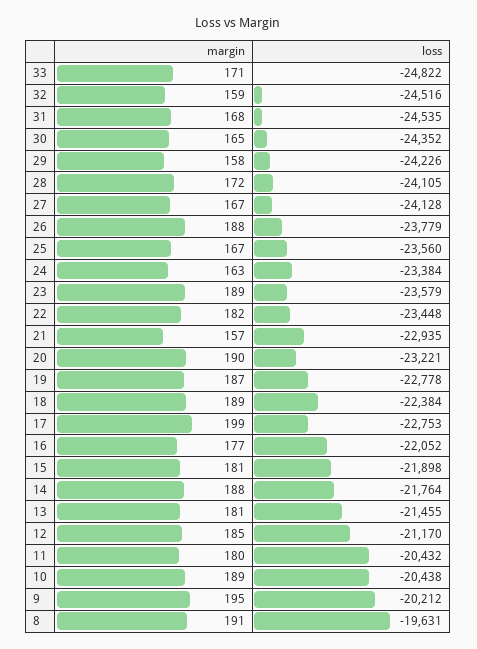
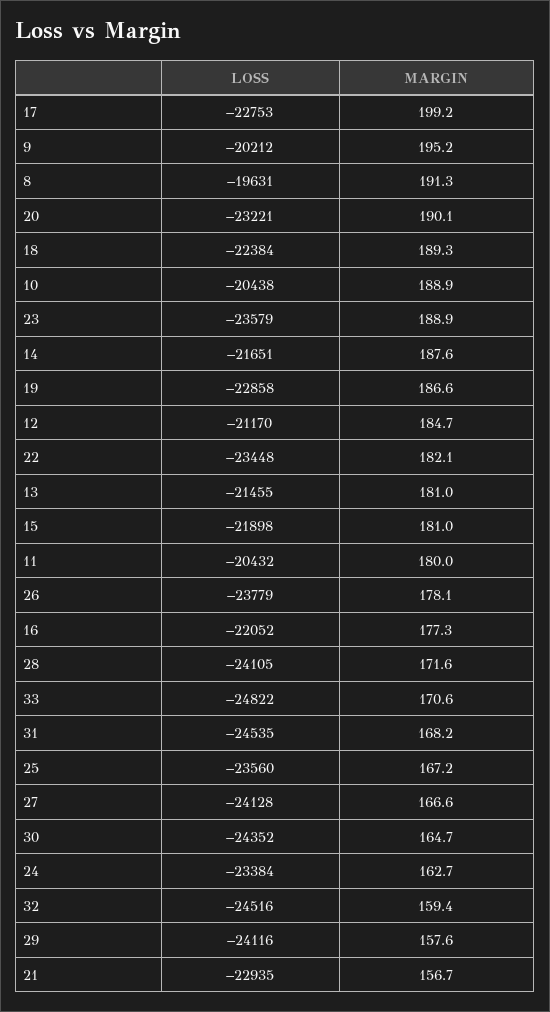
  {
    "margin": {
      "33": 170.6,
      "32": 159.4,
      "31": 168.2,
      "30": 164.7,
      "29": 157.6,
      "28": 171.6,
      "27": 166.6,
-     "26": 188,
+     "26": 178.1,
      "25": 167.2,
      "24": 162.7,
      "23": 188.9,
      "22": 182.1,
      "21": 156.7,
      "20": 190.1,
      "19": 186.6,
      "18": 189.3,
      "17": 199.2,
      "16": 177.3,
      "15": 181,
      "14": 187.6,
      "13": 181,
      "12": 184.7,
      "11": 180,
      "10": 188.9,
      "9": 195.2,
      "8": 191.3
    },
    "loss": {
      "33": -24822,
      "32": -24516,
      "31": -24535,
      "30": -24352,
-     "29": -24226,
+     "29": -24116,
      "28": -24105,
      "27": -24128,
      "26": -23779,
      "25": -23560,
      "24": -23384,
      "23": -23579,
      "22": -23448,
      "21": -22935,
      "20": -23221,
-     "19": -22778,
+     "19": -22858,
      "18": -22384,
      "17": -22753,
      "16": -22052,
      "15": -21898,
-     "14": -21764,
+     "14": -21651,
      "13": -21455,
      "12": -21170,
      "11": -20432,
      "10": -20438,
      "9": -20212,
      "8": -19631
    }
  }

